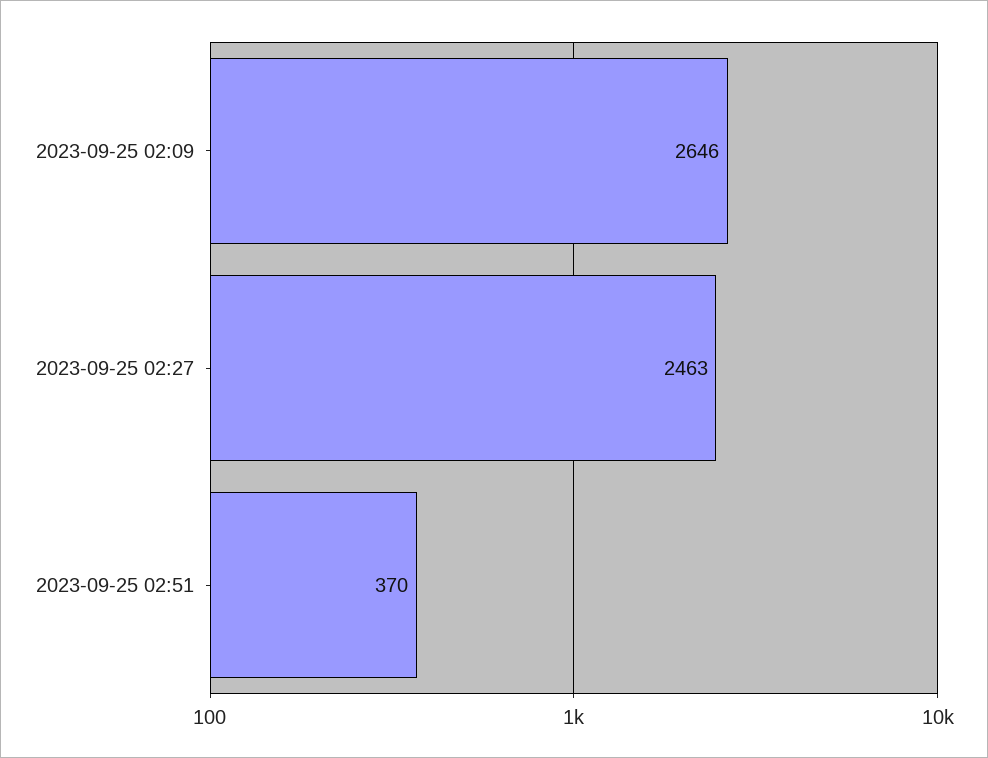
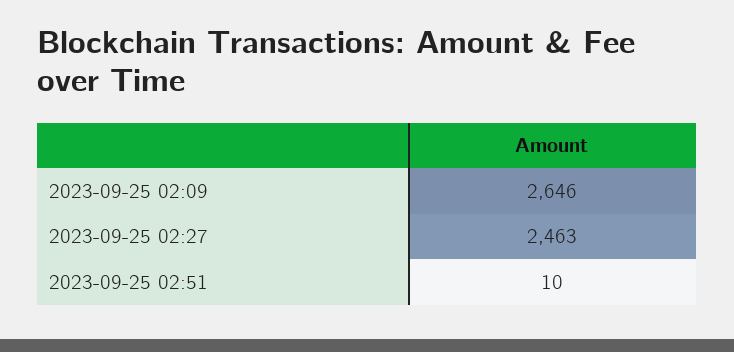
  {
    "2023-09-25 02:09": 2646,
    "2023-09-25 02:27": 2463,
-   "2023-09-25 02:51": 370
+   "2023-09-25 02:51": 10
  }

